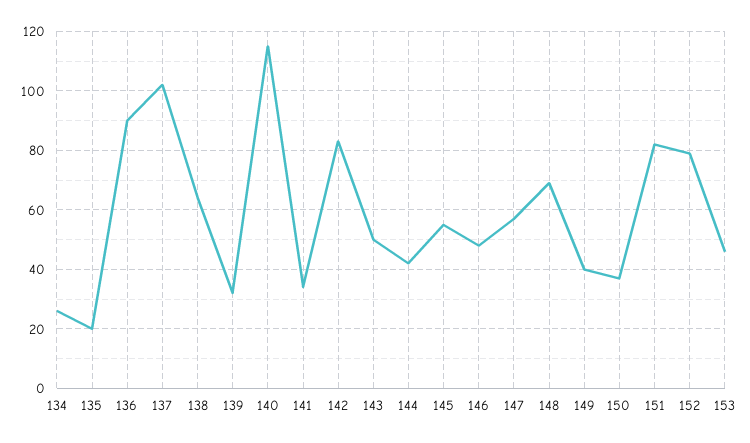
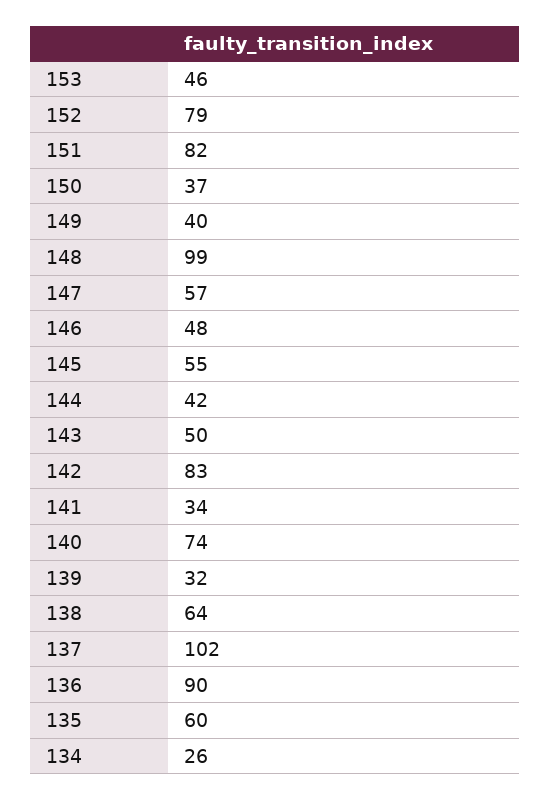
  {
    "134": 26,
-   "135": 20,
+   "135": 60,
    "136": 90,
    "137": 102,
    "138": 64,
    "139": 32,
-   "140": 115,
+   "140": 74,
    "141": 34,
    "142": 83,
    "143": 50,
    "144": 42,
    "145": 55,
    "146": 48,
    "147": 57,
-   "148": 70,
+   "148": 99,
    "149": 40,
    "150": 37,
    "151": 82,
    "152": 79,
    "153": 46
  }

